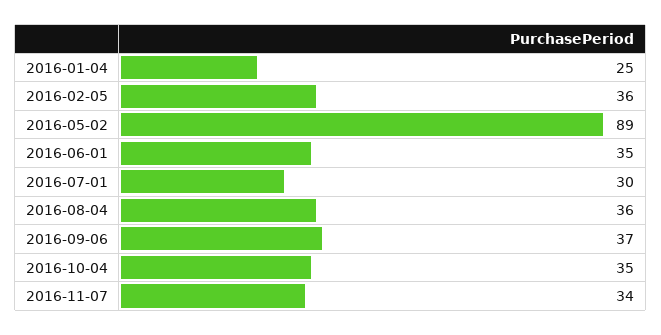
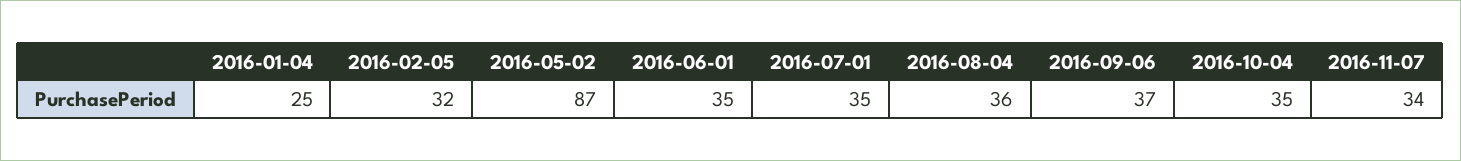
  {
    "2016-01-04": 25,
-   "2016-02-05": 36,
+   "2016-02-05": 32,
-   "2016-05-02": 89,
+   "2016-05-02": 87,
    "2016-06-01": 35,
-   "2016-07-01": 30,
+   "2016-07-01": 35,
    "2016-08-04": 36,
    "2016-09-06": 37,
    "2016-10-04": 35,
    "2016-11-07": 34
  }

